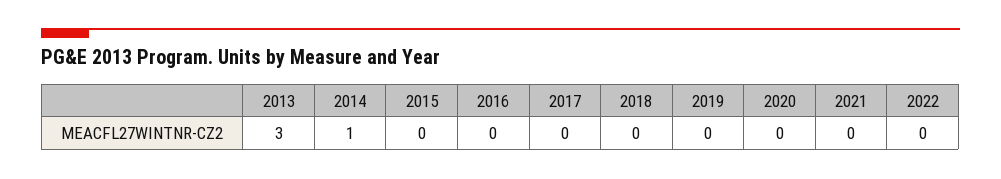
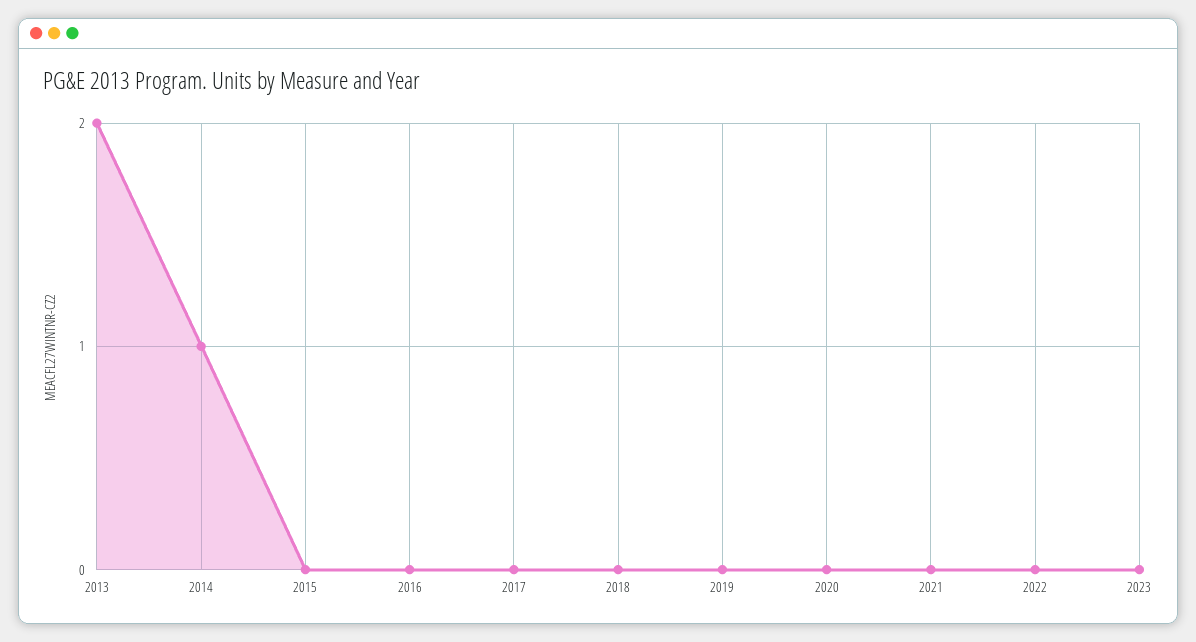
  {
-   "2013": 3,
+   "2013": 2,
    "2014": 1,
    "2015": 0,
    "2016": 0,
    "2017": 0,
    "2018": 0,
    "2019": 0,
    "2020": 0,
    "2021": 0,
-   "2022": 0
+   "2022": 0,
+   "2023": 0
  }

